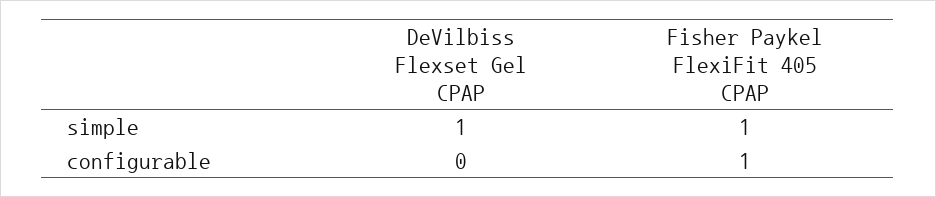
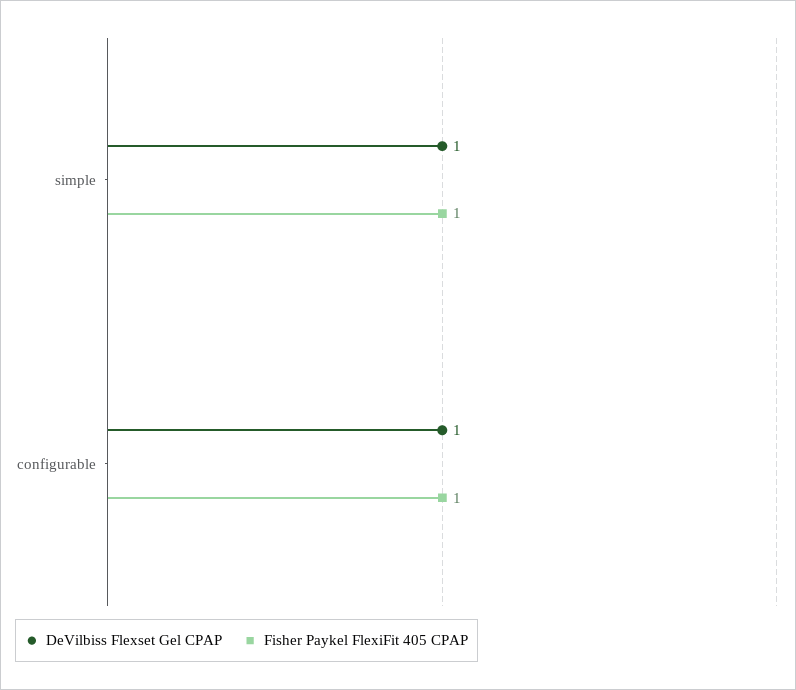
  {
    "DeVilbiss Flexset Gel CPAP": {
      "simple": 1,
-     "configurable": 0
+     "configurable": 1
    },
    "Fisher Paykel FlexiFit 405 CPAP": {
      "simple": 1,
      "configurable": 1
    }
  }

